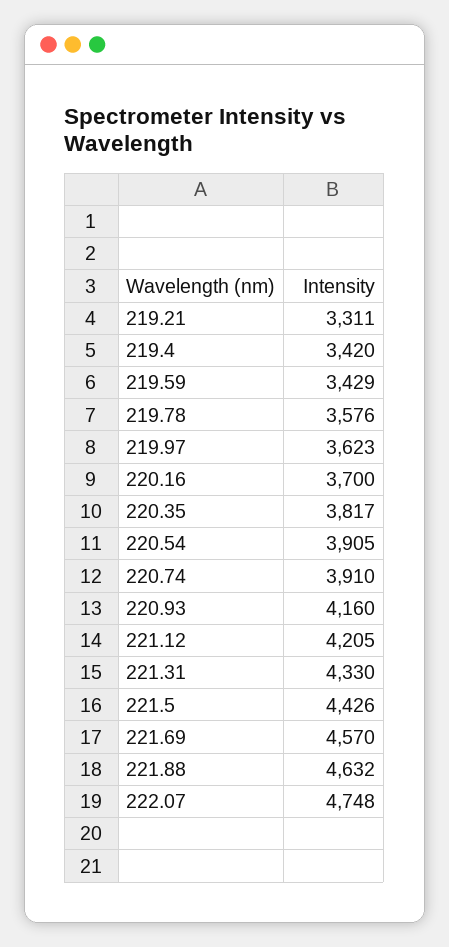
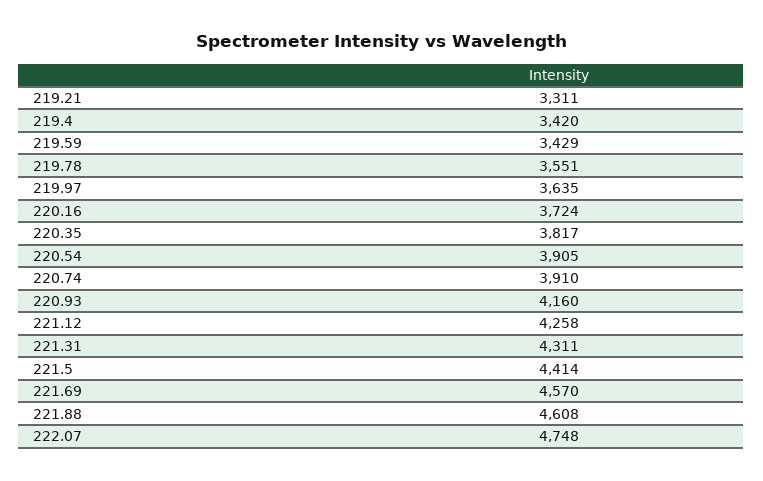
  {
    "219.21": 3311,
    "219.4": 3420,
    "219.59": 3429,
-   "219.78": 3576,
+   "219.78": 3551,
-   "219.97": 3623,
+   "219.97": 3635,
-   "220.16": 3700,
+   "220.16": 3724,
    "220.35": 3817,
    "220.54": 3905,
    "220.74": 3910,
    "220.93": 4160,
-   "221.12": 4205,
+   "221.12": 4258,
-   "221.31": 4330,
+   "221.31": 4311,
-   "221.5": 4426,
+   "221.5": 4414,
    "221.69": 4570,
-   "221.88": 4632,
+   "221.88": 4608,
    "222.07": 4748
  }

